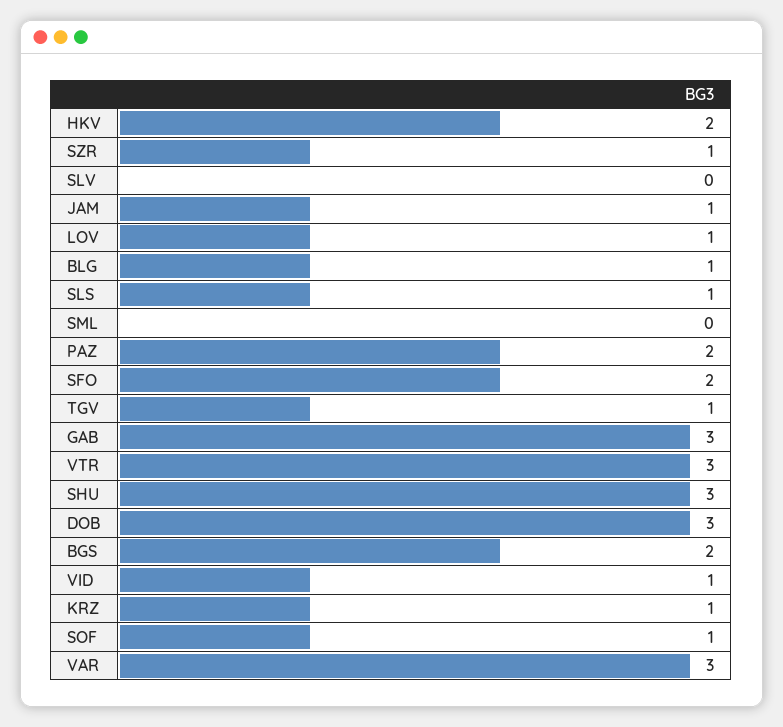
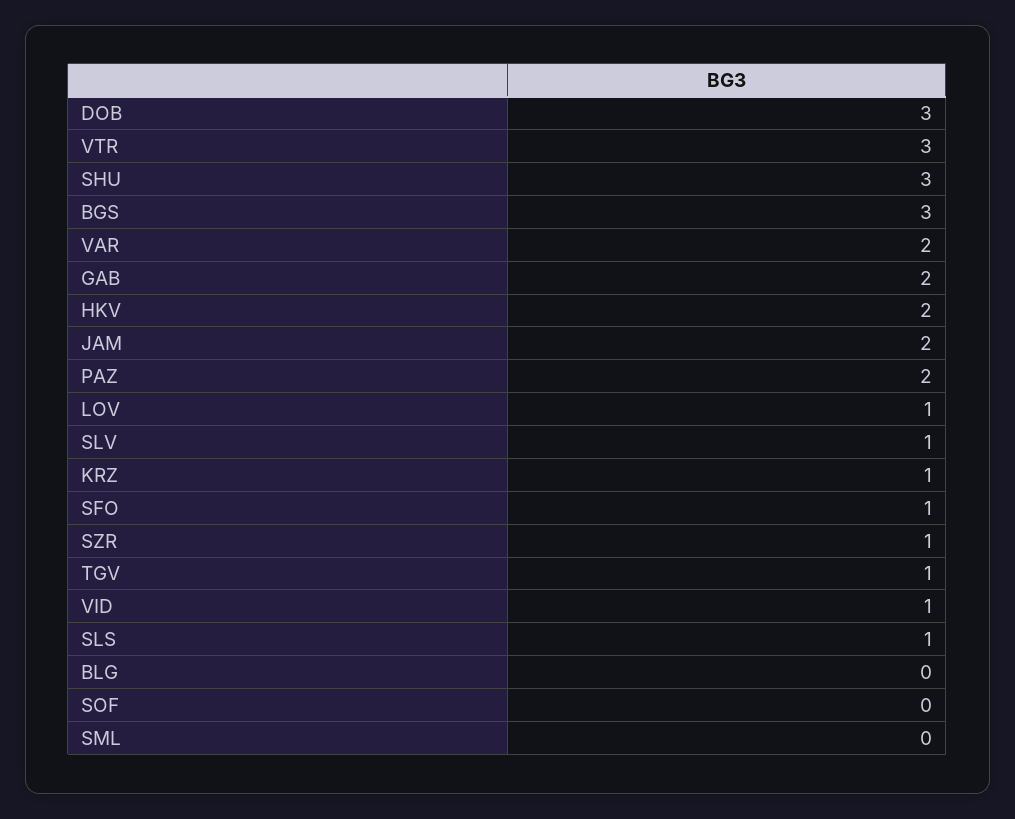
  {
    "HKV": 2,
    "SZR": 1,
-   "SLV": 0,
+   "SLV": 1,
-   "JAM": 1,
+   "JAM": 2,
    "LOV": 1,
-   "BLG": 1,
+   "BLG": 0,
    "SLS": 1,
    "SML": 0,
    "PAZ": 2,
-   "SFO": 2,
+   "SFO": 1,
    "TGV": 1,
-   "GAB": 3,
+   "GAB": 2,
    "VTR": 3,
    "SHU": 3,
    "DOB": 3,
-   "BGS": 2,
+   "BGS": 3,
    "VID": 1,
    "KRZ": 1,
-   "SOF": 1,
+   "SOF": 0,
-   "VAR": 3
+   "VAR": 2
  }

